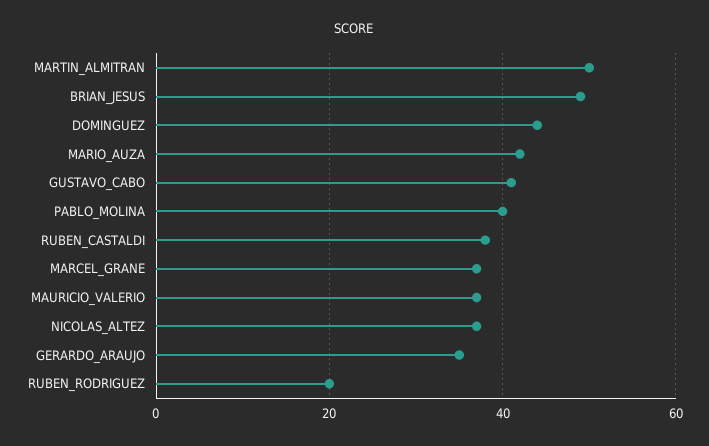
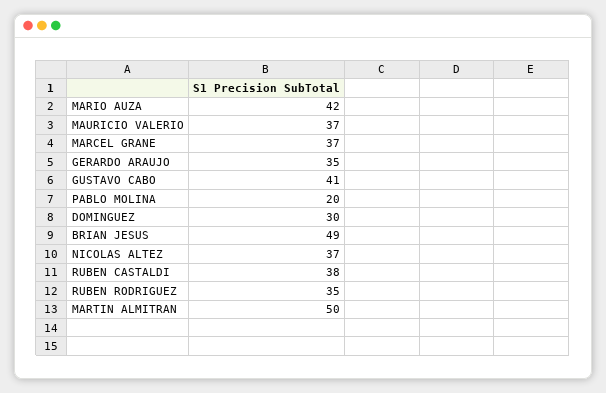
  {
    "MARTIN_ALMITRAN": 50,
    "BRIAN_JESUS": 49,
-   "DOMINGUEZ": 45,
+   "DOMINGUEZ": 30,
    "MARIO_AUZA": 42,
    "GUSTAVO_CABO": 41,
-   "PABLO_MOLINA": 40,
+   "PABLO_MOLINA": 20,
    "RUBEN_CASTALDI": 38,
    "MARCEL_GRANE": 37,
    "MAURICIO_VALERIO": 37,
    "NICOLAS_ALTEZ": 37,
    "GERARDO_ARAUJO": 35,
-   "RUBEN_RODRIGUEZ": 20
+   "RUBEN_RODRIGUEZ": 35
  }

